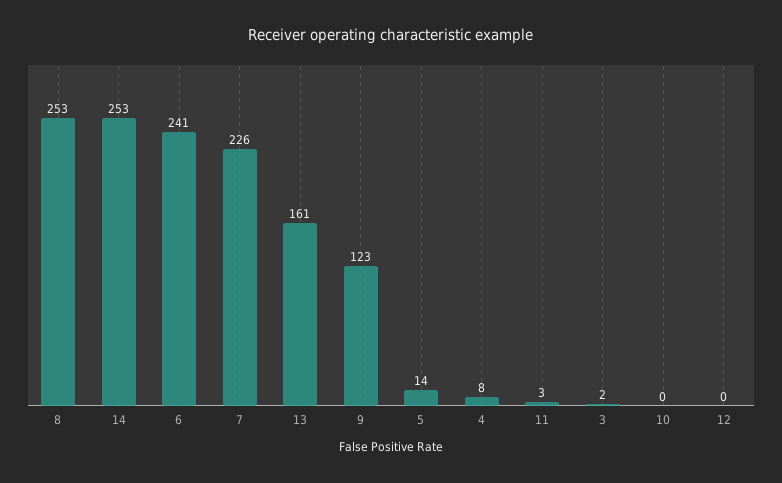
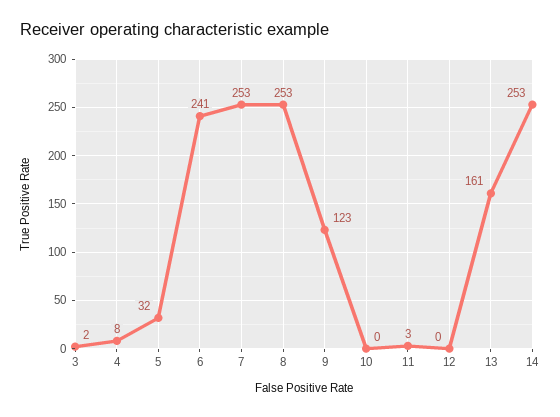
  {
    "8": 253,
    "14": 253,
    "6": 241,
-   "7": 226,
+   "7": 253,
    "13": 161,
    "9": 123,
-   "5": 14,
+   "5": 32,
    "4": 8,
    "11": 3,
    "3": 2,
    "10": 0,
    "12": 0
  }

